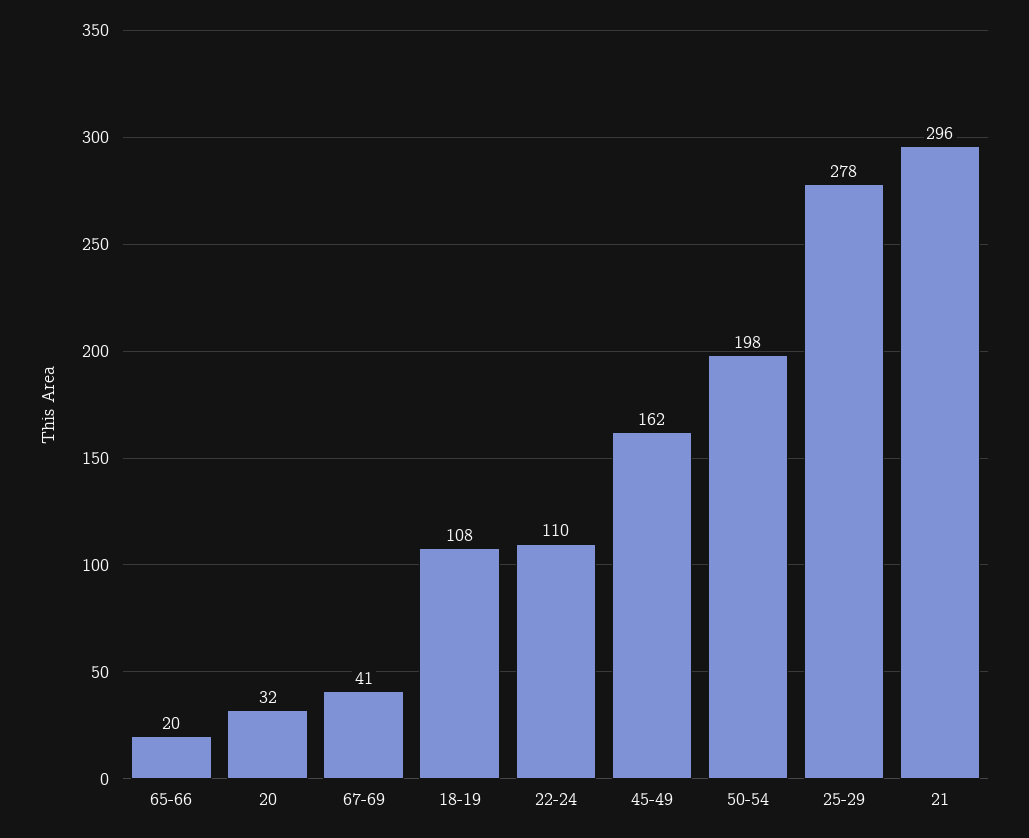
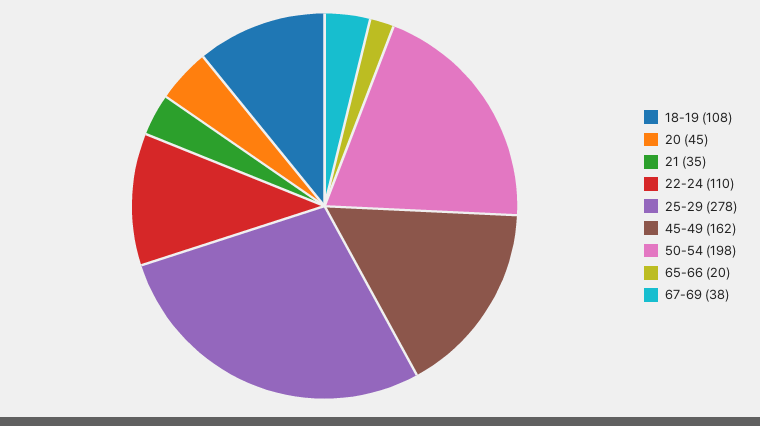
  {
    "65-66": 20,
-   "20": 32,
+   "20": 45,
-   "67-69": 41,
+   "67-69": 38,
    "18-19": 108,
    "22-24": 110,
    "45-49": 162,
    "50-54": 198,
    "25-29": 278,
-   "21": 296
+   "21": 35
  }

